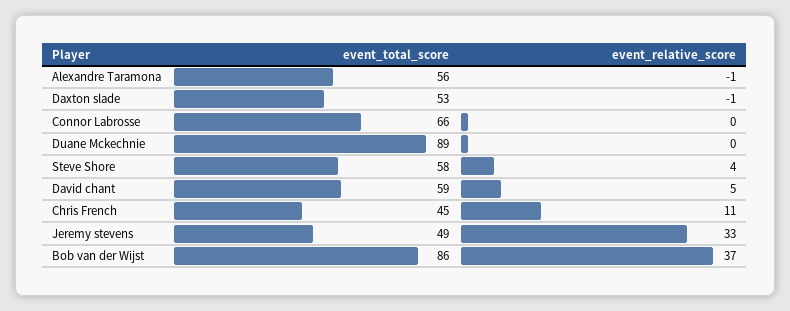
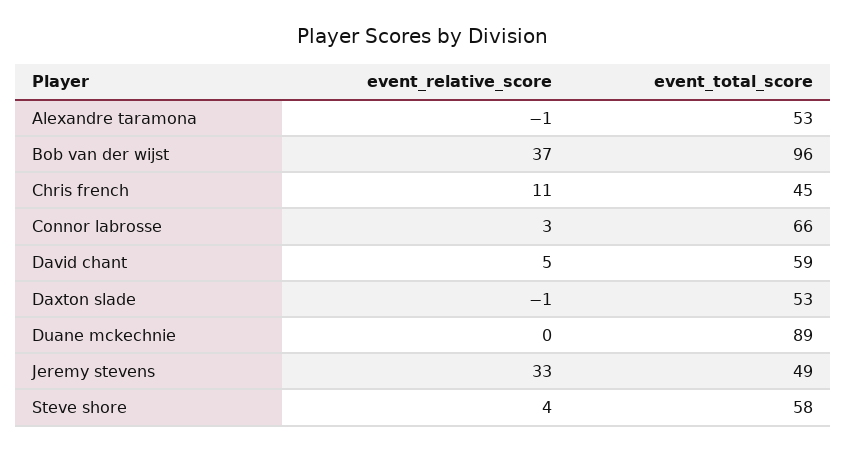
  {
    "event_total_score": {
-     "Alexandre Taramona": 56,
+     "Alexandre Taramona": 53,
      "Daxton slade": 53,
      "Connor Labrosse": 66,
      "Duane Mckechnie": 89,
      "Steve Shore": 58,
      "David chant": 59,
      "Chris French": 45,
      "Jeremy stevens": 49,
-     "Bob van der Wijst": 86
+     "Bob van der Wijst": 96
    },
    "event_relative_score": {
      "Alexandre Taramona": -1,
      "Daxton slade": -1,
-     "Connor Labrosse": 0,
+     "Connor Labrosse": 3,
      "Duane Mckechnie": 0,
      "Steve Shore": 4,
      "David chant": 5,
      "Chris French": 11,
      "Jeremy stevens": 33,
      "Bob van der Wijst": 37
    }
  }

